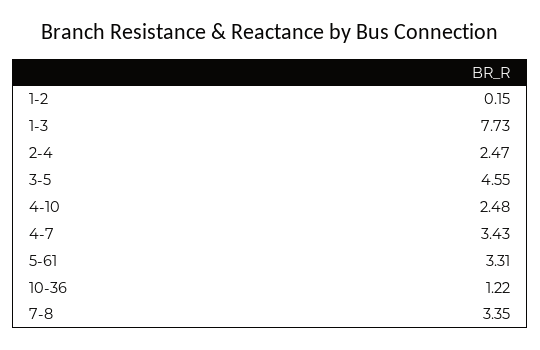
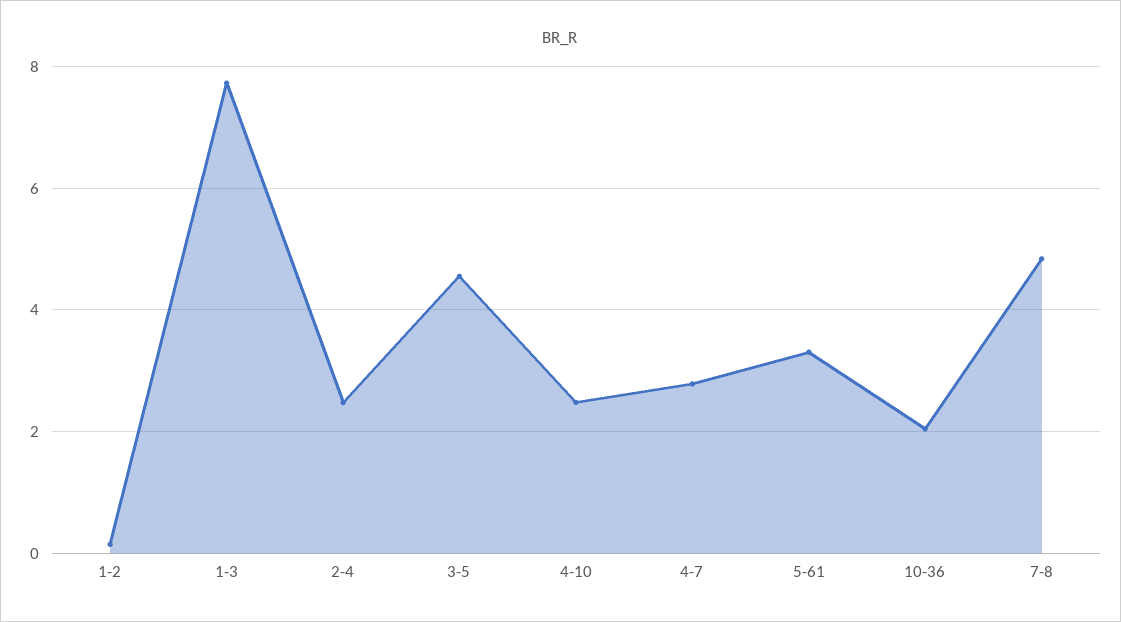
  {
    "1-2": 0.15,
    "1-3": 7.73,
    "2-4": 2.47,
    "3-5": 4.55,
    "4-10": 2.48,
-   "4-7": 3.43,
+   "4-7": 2.8,
    "5-61": 3.31,
-   "10-36": 1.22,
+   "10-36": 2,
-   "7-8": 3.35
+   "7-8": 4.8
  }

